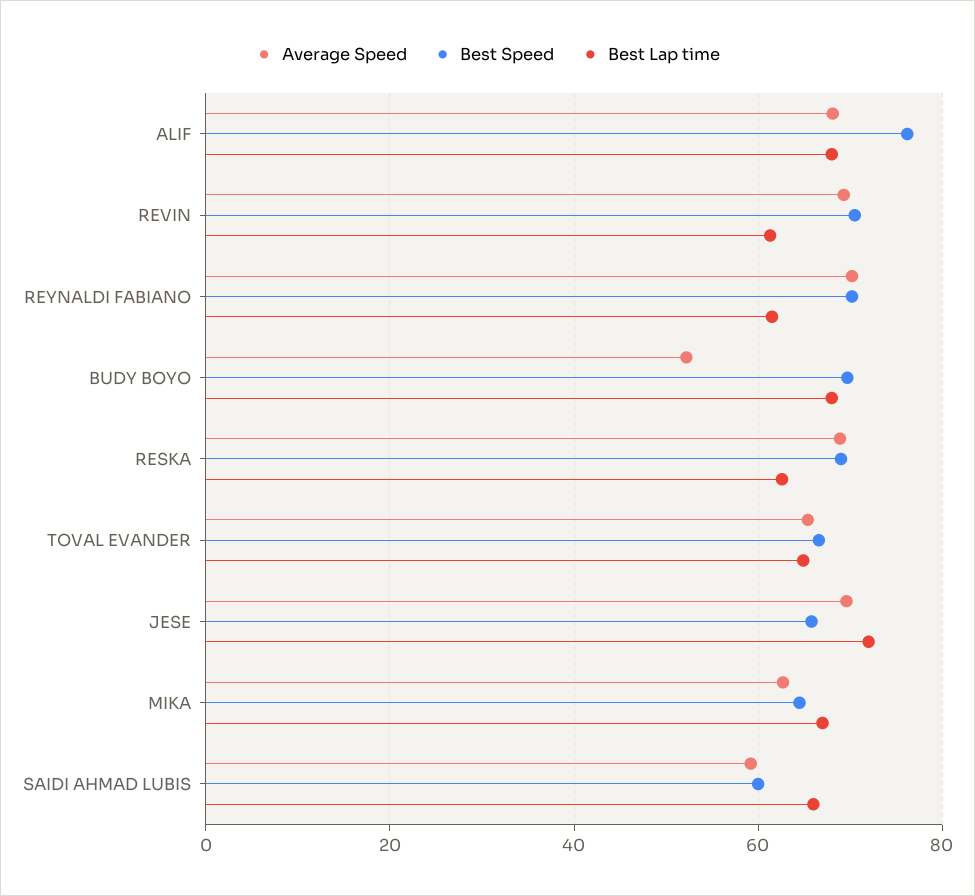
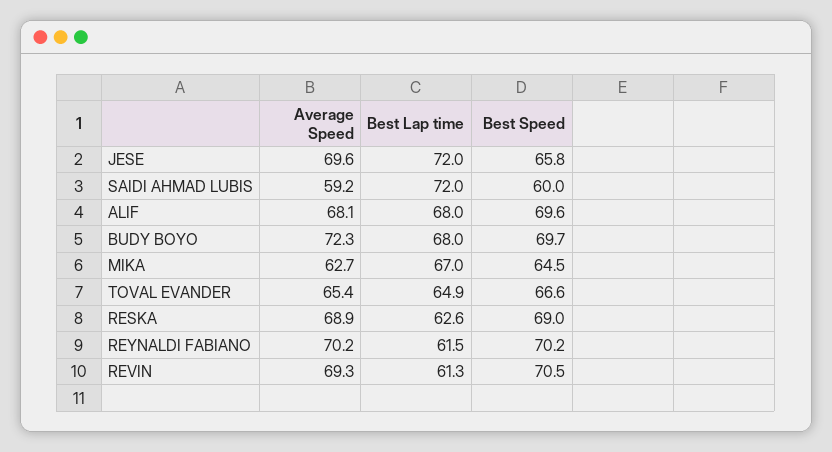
  {
    "Average Speed": {
      "ALIF": 68.1,
      "REVIN": 69.3,
      "REYNALDI FABIANO": 70.2,
-     "BUDY BOYO": 52,
+     "BUDY BOYO": 72.3,
      "RESKA": 68.9,
      "TOVAL EVANDER": 65.4,
      "JESE": 69.6,
      "MIKA": 62.7,
      "SAIDI AHMAD LUBIS": 59.2
    },
    "Best Speed": {
-     "ALIF": 76,
+     "ALIF": 69.6,
      "REVIN": 70.5,
      "REYNALDI FABIANO": 70.2,
      "BUDY BOYO": 69.7,
      "RESKA": 69,
      "TOVAL EVANDER": 66.6,
      "JESE": 65.8,
      "MIKA": 64.5,
      "SAIDI AHMAD LUBIS": 60
    },
    "Best Lap time": {
      "ALIF": 68,
      "REVIN": 61.3,
      "REYNALDI FABIANO": 61.5,
      "BUDY BOYO": 68,
      "RESKA": 62.6,
      "TOVAL EVANDER": 64.9,
      "JESE": 72,
      "MIKA": 67,
-     "SAIDI AHMAD LUBIS": 66
+     "SAIDI AHMAD LUBIS": 72
    }
  }

